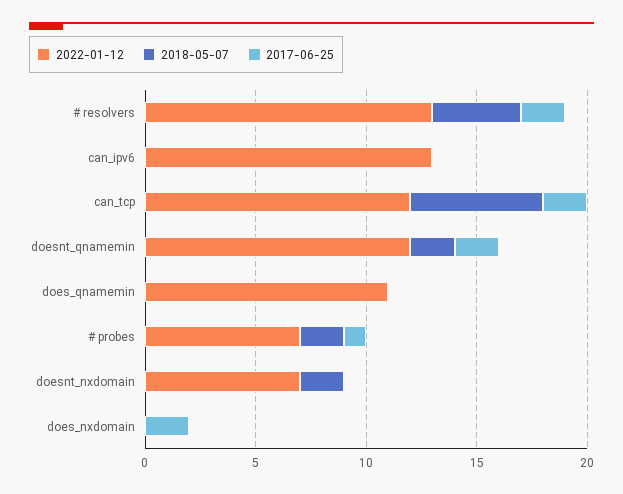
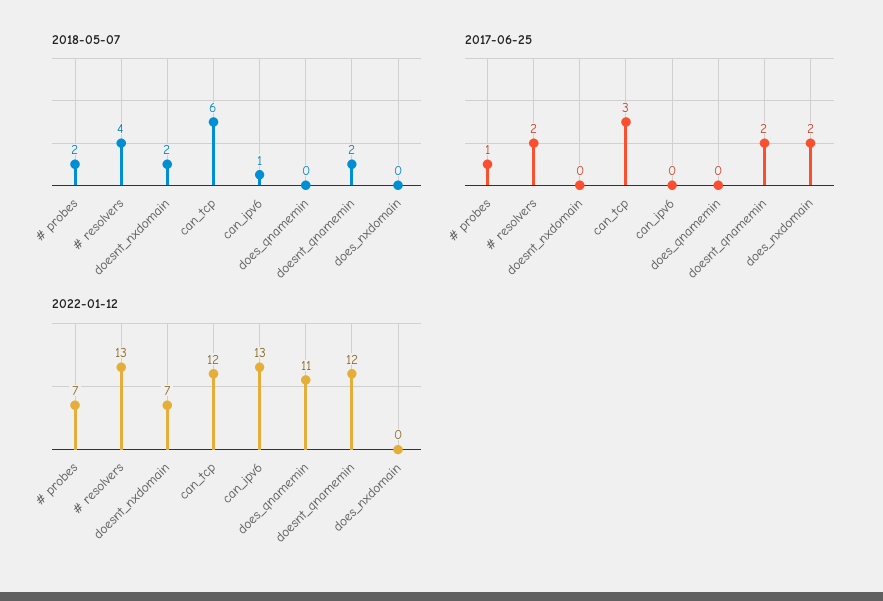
  {
    "2022-01-12": {
      "# resolvers": 13,
      "can_ipv6": 13,
      "can_tcp": 12,
      "doesnt_qnamemin": 12,
      "does_qnamemin": 11,
      "# probes": 7,
      "doesnt_nxdomain": 7,
      "does_nxdomain": 0
    },
    "2018-05-07": {
      "# resolvers": 4,
-     "can_ipv6": 0,
+     "can_ipv6": 1,
      "can_tcp": 6,
      "doesnt_qnamemin": 2,
      "does_qnamemin": 0,
      "# probes": 2,
      "doesnt_nxdomain": 2,
      "does_nxdomain": 0
    },
    "2017-06-25": {
      "# resolvers": 2,
      "can_ipv6": 0,
-     "can_tcp": 2,
+     "can_tcp": 3,
      "doesnt_qnamemin": 2,
      "does_qnamemin": 0,
      "# probes": 1,
      "doesnt_nxdomain": 0,
      "does_nxdomain": 2
    }
  }

